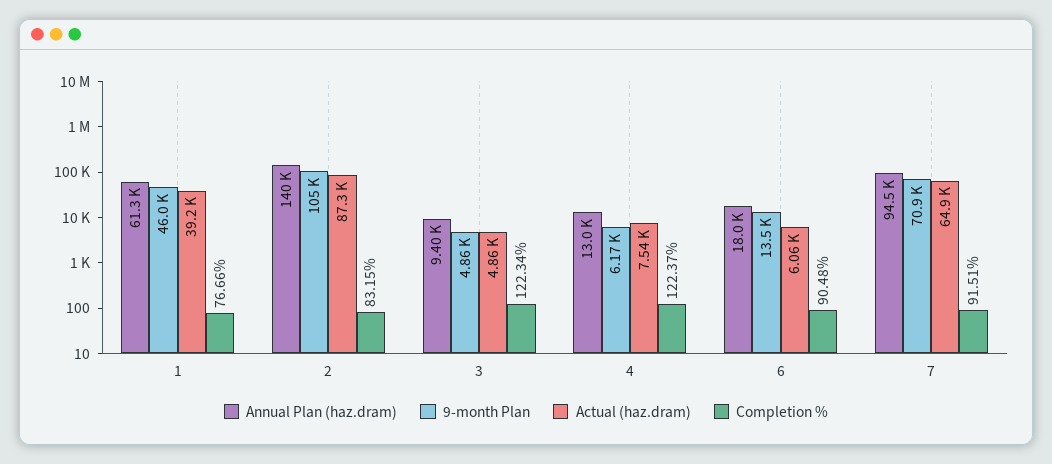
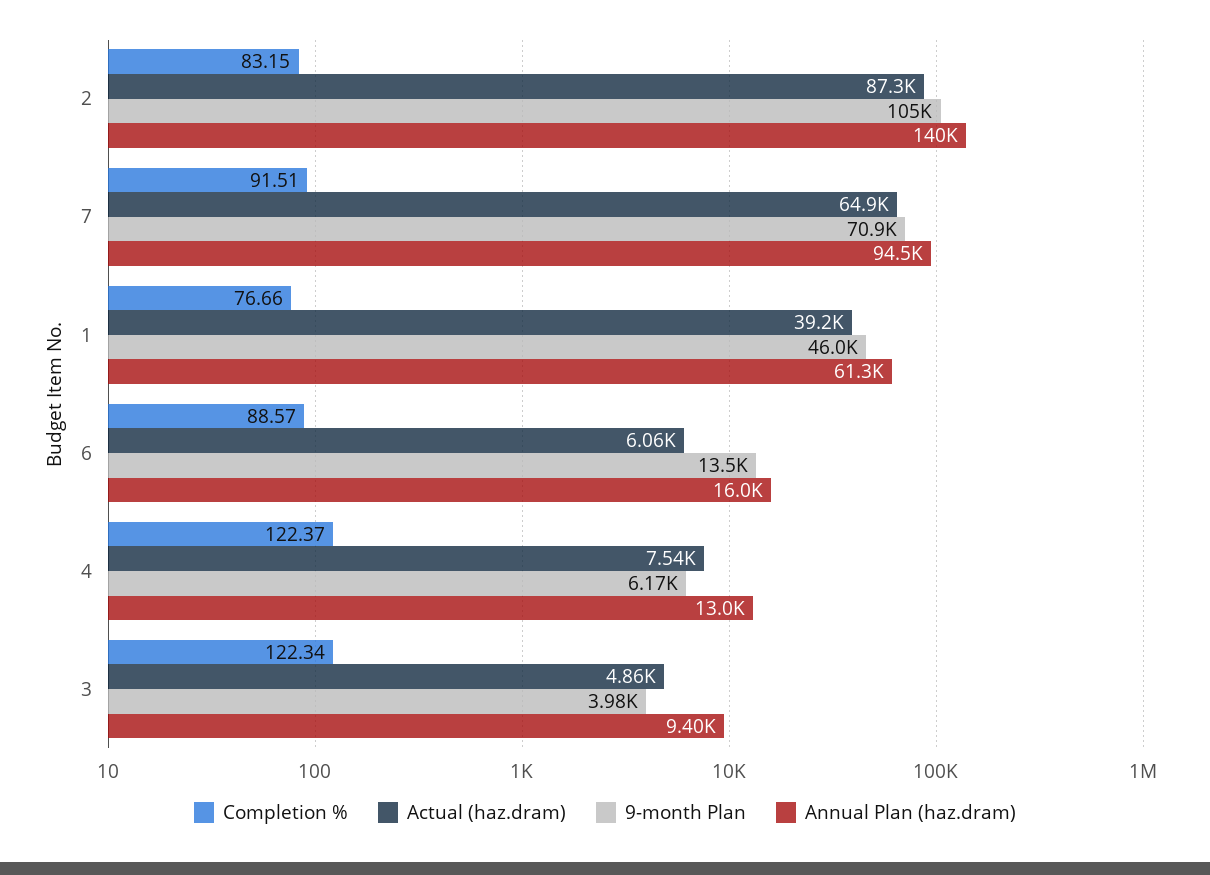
  {
    "Annual Plan (haz.dram)": {
      "1": 61300,
      "2": 140000,
      "3": 9400,
      "4": 13000,
-     "6": 18000,
+     "6": 16000,
      "7": 94500
    },
    "9-month Plan": {
      "1": 46000,
      "2": 105000,
-     "3": 4860,
+     "3": 3980,
      "4": 6170,
      "6": 13500,
      "7": 70900
    },
    "Actual (haz.dram)": {
      "1": 39200,
      "2": 87300,
      "3": 4860,
      "4": 7540,
      "6": 6060,
      "7": 64900
    },
    "Completion %": {
      "1": 76.66,
      "2": 83.15,
      "3": 122.34,
      "4": 122.37,
-     "6": 90.48,
+     "6": 88.57,
      "7": 91.51
    }
  }

